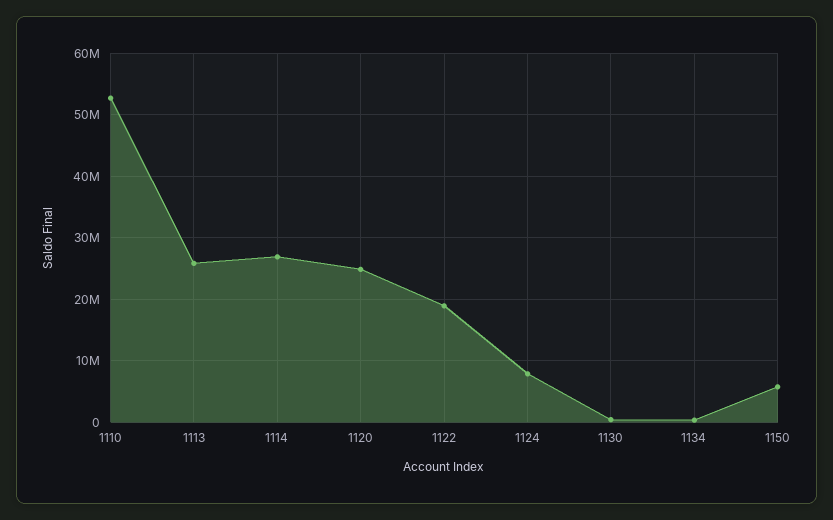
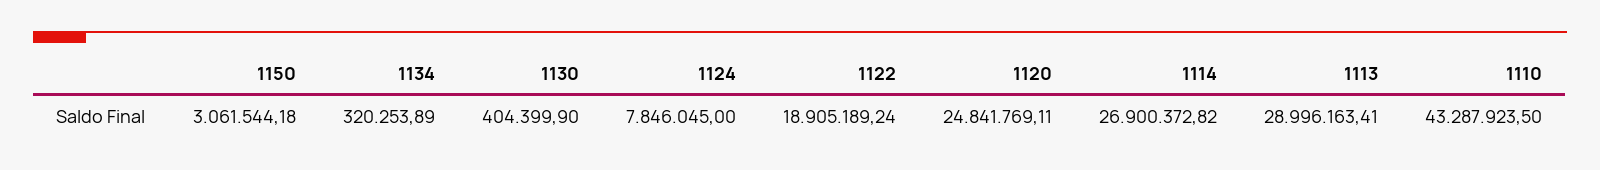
  {
-   "1110": 53000000,
+   "1110": 43287923.5,
-   "1113": 26000000,
+   "1113": 28996163.41,
    "1114": 26900372.82,
    "1120": 24841769.11,
    "1122": 18905189.24,
    "1124": 7846045,
    "1130": 404399.9,
    "1134": 320253.89,
-   "1150": 6000000
+   "1150": 3061544.18
  }

